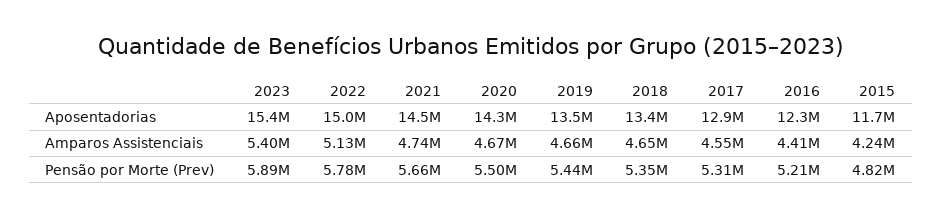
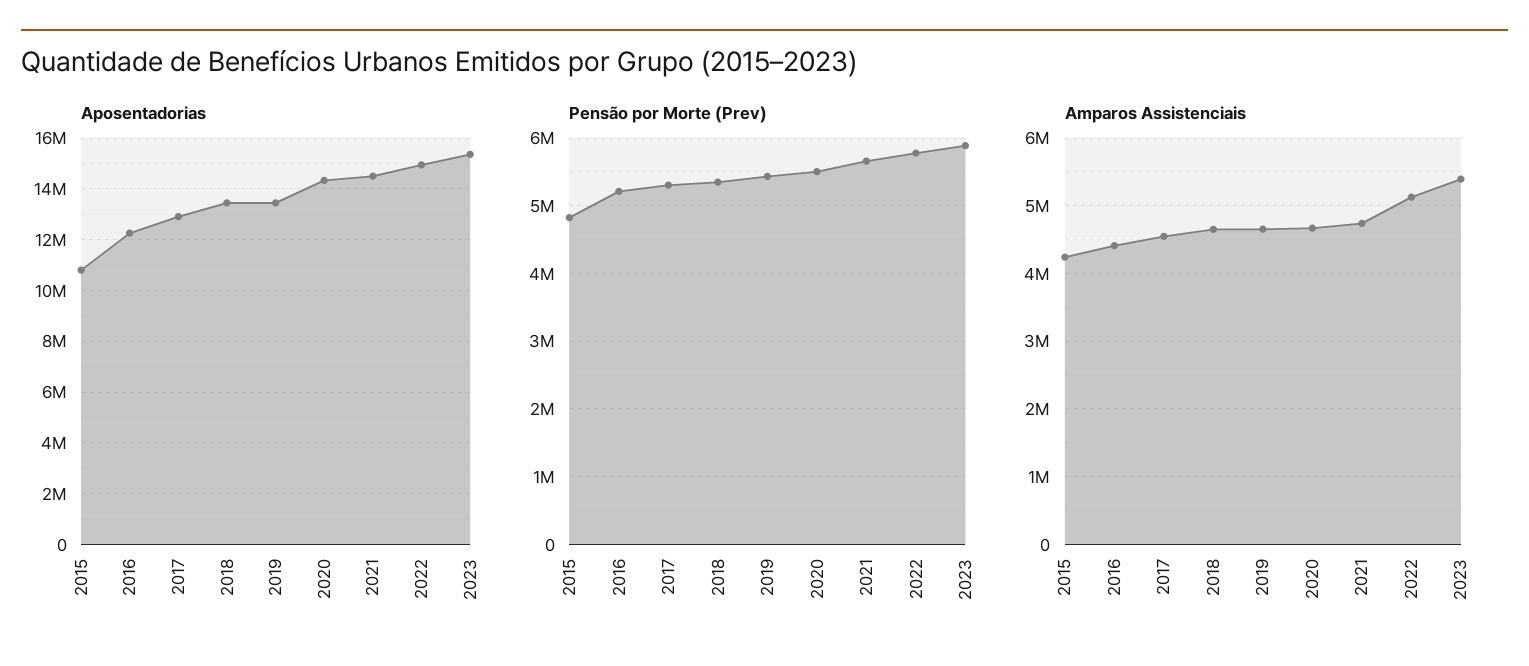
  {
    "Aposentadorias": {
      "2023": 15400000,
      "2022": 15000000,
      "2021": 14500000,
      "2020": 14300000,
      "2019": 13500000,
      "2018": 13400000,
      "2017": 12900000,
      "2016": 12300000,
-     "2015": 11700000
+     "2015": 10750000
    },
    "Amparos Assistenciais": {
      "2023": 5400000,
      "2022": 5130000,
      "2021": 4740000,
      "2020": 4670000,
      "2019": 4660000,
      "2018": 4650000,
      "2017": 4550000,
      "2016": 4410000,
      "2015": 4240000
    },
    "Pensão por Morte (Prev)": {
      "2023": 5890000,
      "2022": 5780000,
      "2021": 5660000,
      "2020": 5500000,
      "2019": 5440000,
      "2018": 5350000,
      "2017": 5310000,
      "2016": 5210000,
      "2015": 4820000
    }
  }

